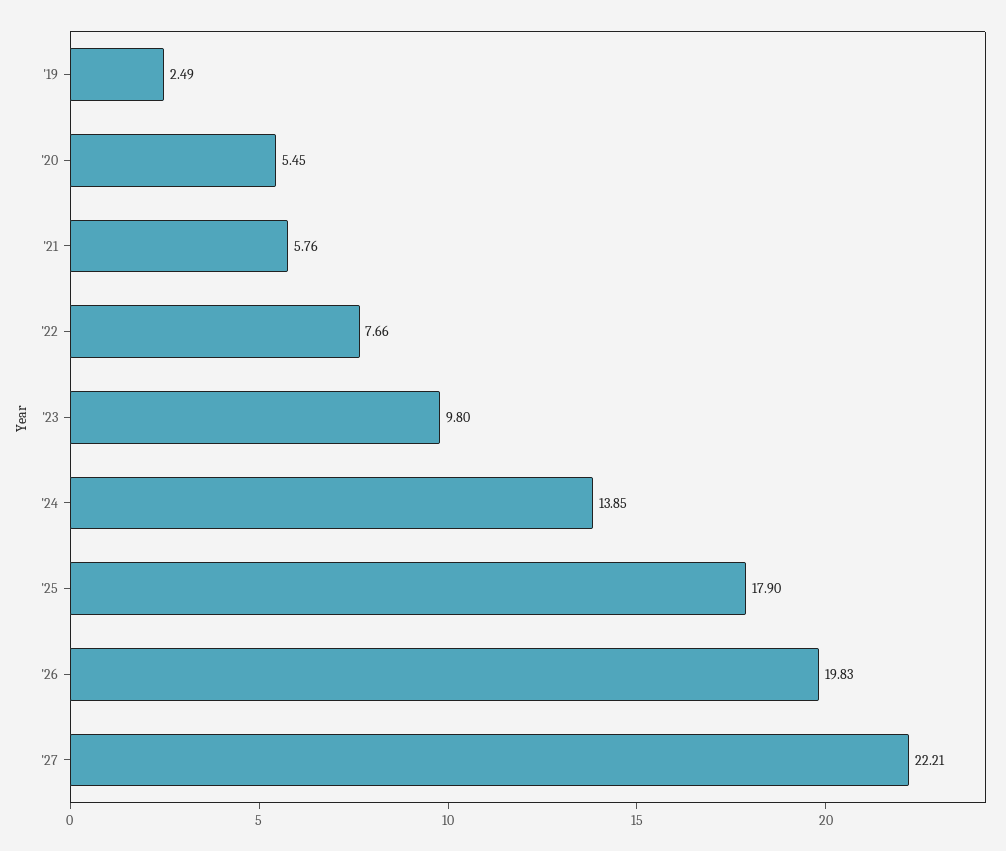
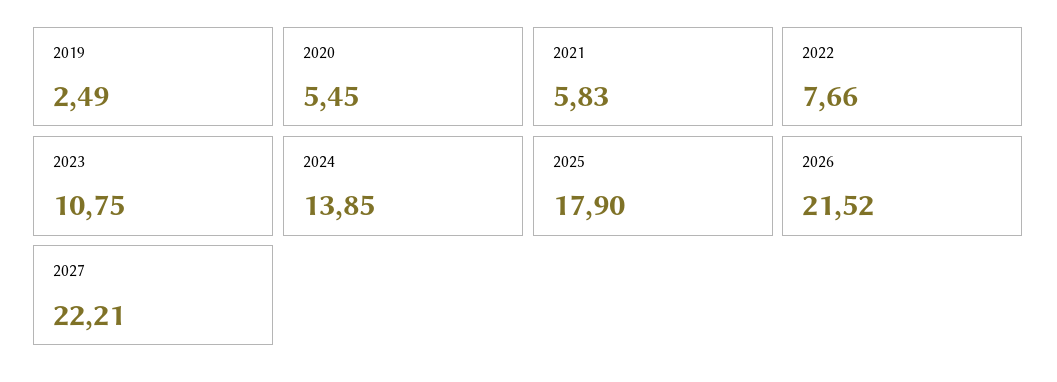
  {
    "'19": 2.49,
    "'20": 5.45,
-   "'21": 5.76,
+   "'21": 5.83,
    "'22": 7.66,
-   "'23": 9.8,
+   "'23": 10.75,
    "'24": 13.85,
    "'25": 17.9,
-   "'26": 19.83,
+   "'26": 21.52,
    "'27": 22.21
  }

